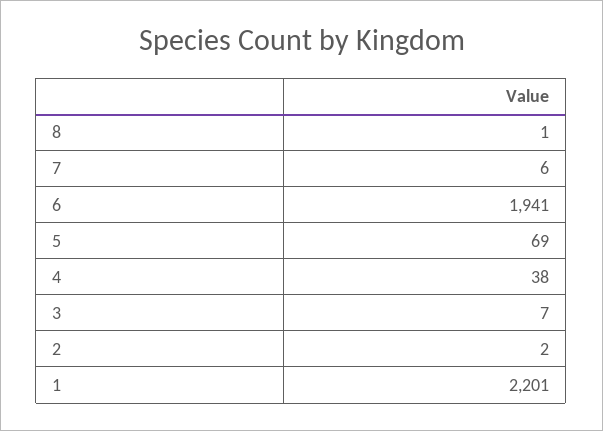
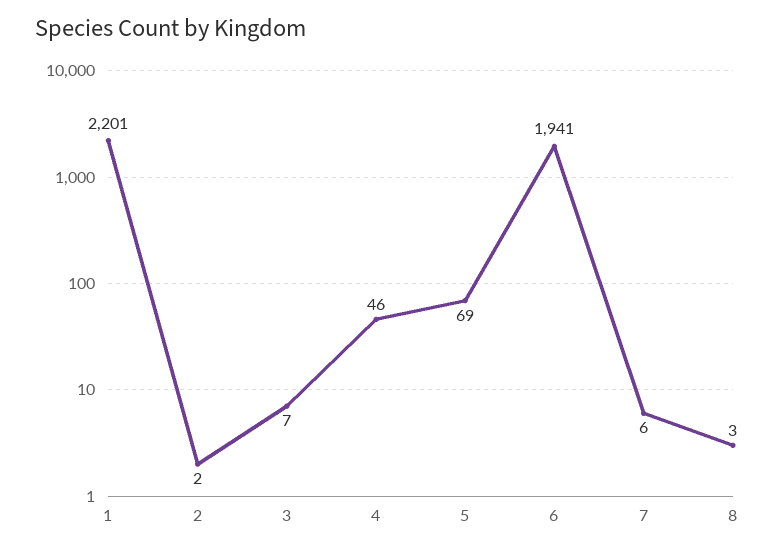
  {
-   "8": 1,
+   "8": 3,
    "7": 6,
    "6": 1941,
    "5": 69,
-   "4": 38,
+   "4": 46,
    "3": 7,
    "2": 2,
    "1": 2201
  }

